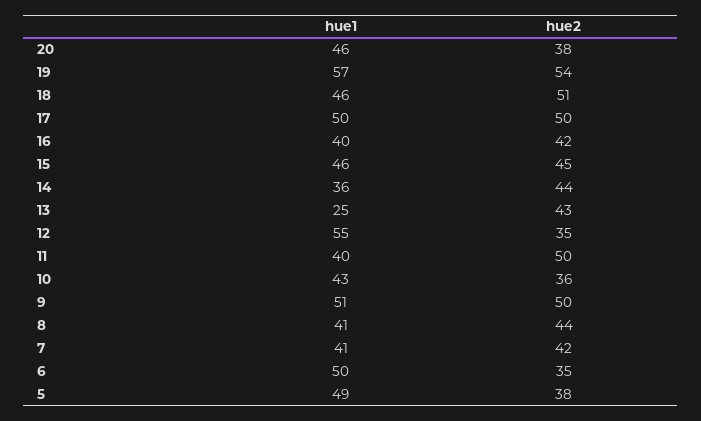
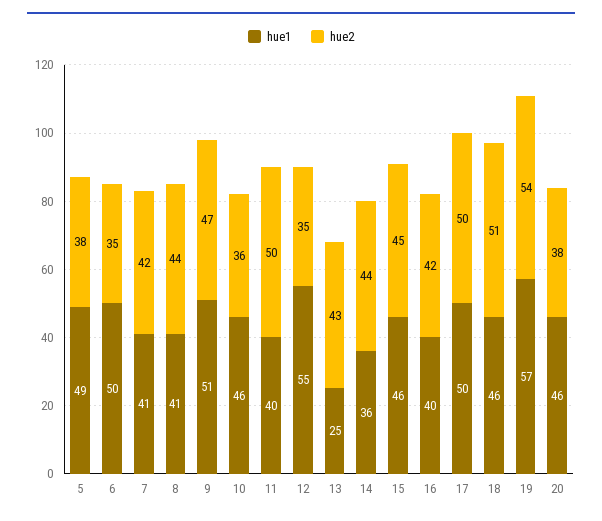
  {
    "hue1": {
      "20": 46,
      "19": 57,
      "18": 46,
      "17": 50,
      "16": 40,
      "15": 46,
      "14": 36,
      "13": 25,
      "12": 55,
      "11": 40,
-     "10": 43,
+     "10": 46,
      "9": 51,
      "8": 41,
      "7": 41,
      "6": 50,
      "5": 49
    },
    "hue2": {
      "20": 38,
      "19": 54,
      "18": 51,
      "17": 50,
      "16": 42,
      "15": 45,
      "14": 44,
      "13": 43,
      "12": 35,
      "11": 50,
      "10": 36,
-     "9": 50,
+     "9": 47,
      "8": 44,
      "7": 42,
      "6": 35,
      "5": 38
    }
  }

